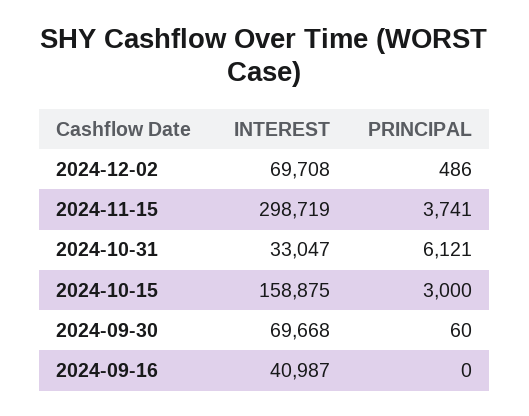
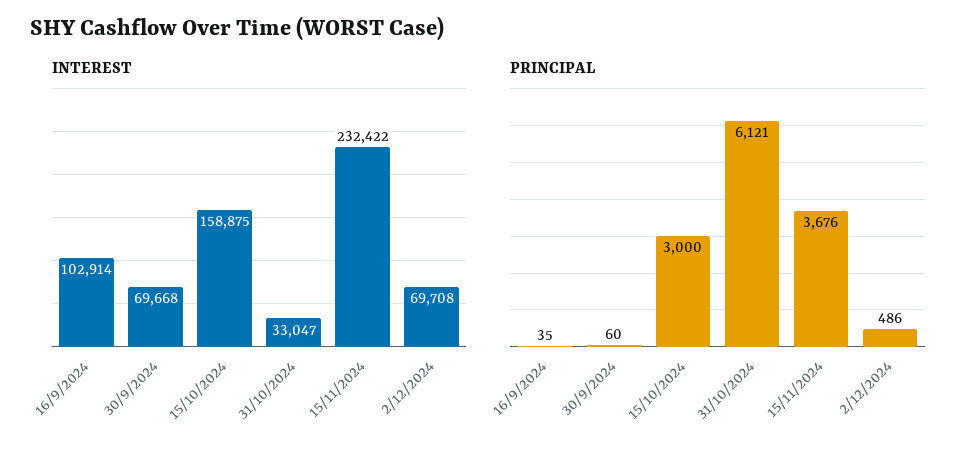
  {
    "INTEREST": {
      "2024-12-02": 69708,
-     "2024-11-15": 298719,
+     "2024-11-15": 232422,
      "2024-10-31": 33047,
      "2024-10-15": 158875,
      "2024-09-30": 69668,
-     "2024-09-16": 40987
+     "2024-09-16": 102914
    },
    "PRINCIPAL": {
      "2024-12-02": 486,
-     "2024-11-15": 3741,
+     "2024-11-15": 3676,
      "2024-10-31": 6121,
      "2024-10-15": 3000,
      "2024-09-30": 60,
-     "2024-09-16": 0
+     "2024-09-16": 35
    }
  }

